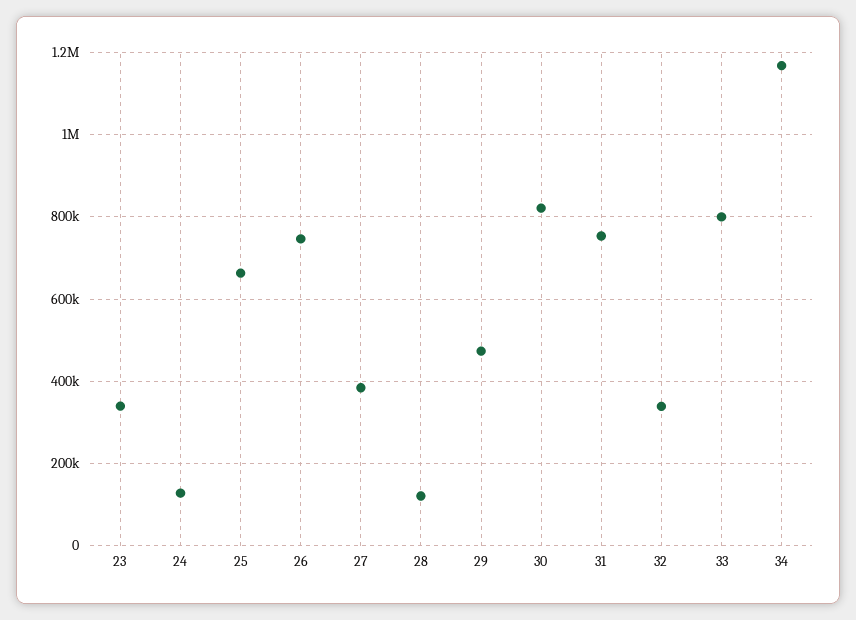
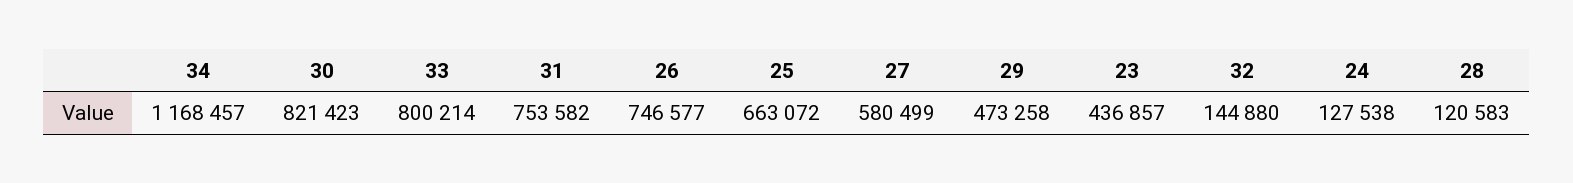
  {
-   "23": 340000,
+   "23": 436857,
    "24": 127538,
    "25": 663072,
    "26": 746577,
-   "27": 380000,
+   "27": 580499,
    "28": 120583,
    "29": 473258,
    "30": 821423,
    "31": 753582,
-   "32": 340000,
+   "32": 144880,
    "33": 800214,
    "34": 1168457
  }

